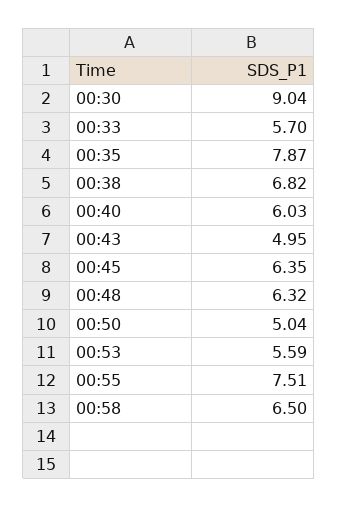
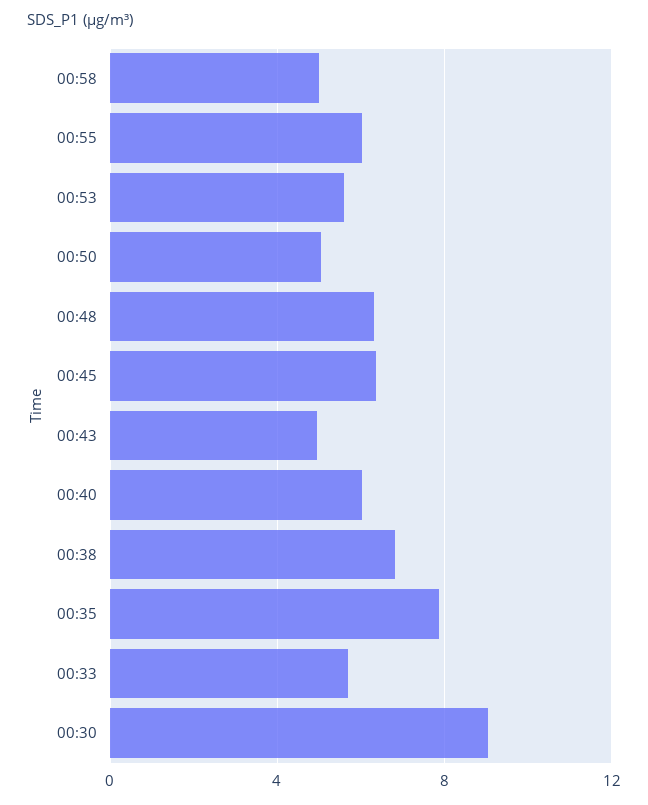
  {
    "00:30": 9.04,
    "00:33": 5.7,
    "00:35": 7.87,
    "00:38": 6.82,
    "00:40": 6.03,
    "00:43": 4.95,
    "00:45": 6.35,
    "00:48": 6.32,
    "00:50": 5.04,
    "00:53": 5.59,
-   "00:55": 7.51,
+   "00:55": 6,
-   "00:58": 6.5
+   "00:58": 5
  }

